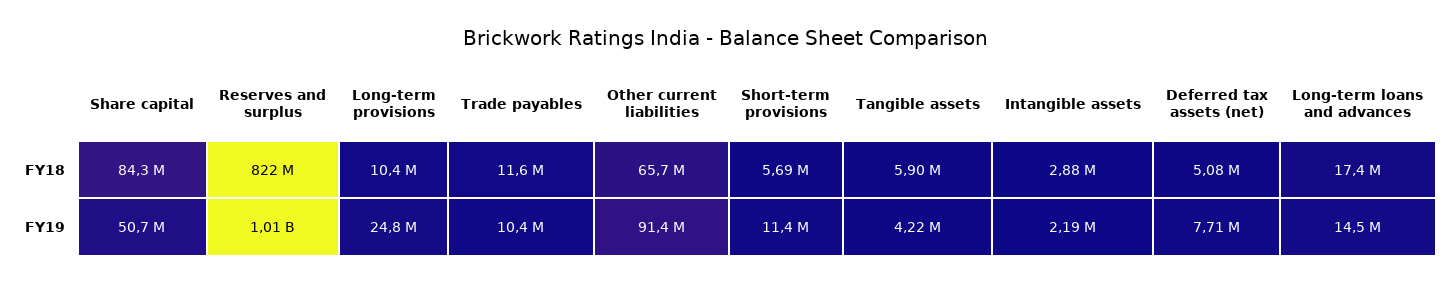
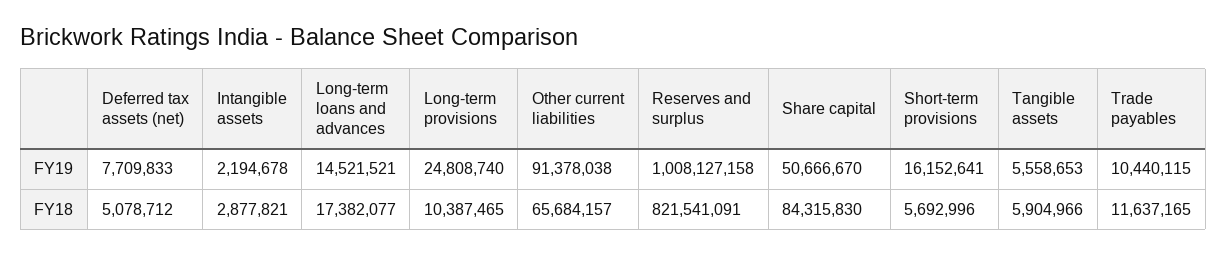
  {
    "Share capital": {
      "FY18": 84315830,
      "FY19": 50666670
    },
    "Reserves and surplus": {
      "FY18": 821541091,
      "FY19": 1008127158
    },
    "Long-term provisions": {
      "FY18": 10387465,
      "FY19": 24808740
    },
    "Trade payables": {
      "FY18": 11637165,
      "FY19": 10440115
    },
    "Other current liabilities": {
      "FY18": 65684157,
      "FY19": 91378038
    },
    "Short-term provisions": {
      "FY18": 5692996,
-     "FY19": 11400000
+     "FY19": 16152641
    },
    "Tangible assets": {
      "FY18": 5904966,
-     "FY19": 4220000
+     "FY19": 5558653
    },
    "Intangible assets": {
      "FY18": 2877821,
      "FY19": 2194678
    },
    "Deferred tax assets (net)": {
      "FY18": 5078712,
      "FY19": 7709833
    },
    "Long-term loans and advances": {
      "FY18": 17382077,
      "FY19": 14521521
    }
  }

